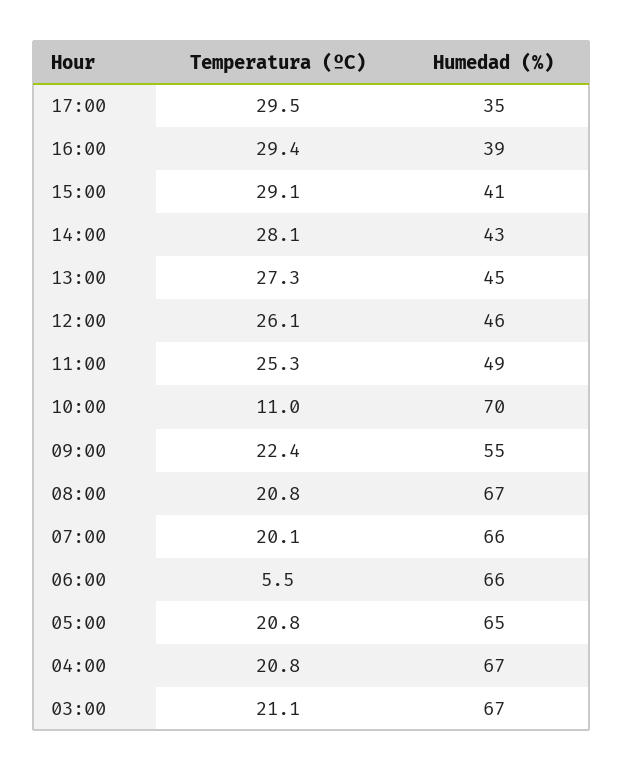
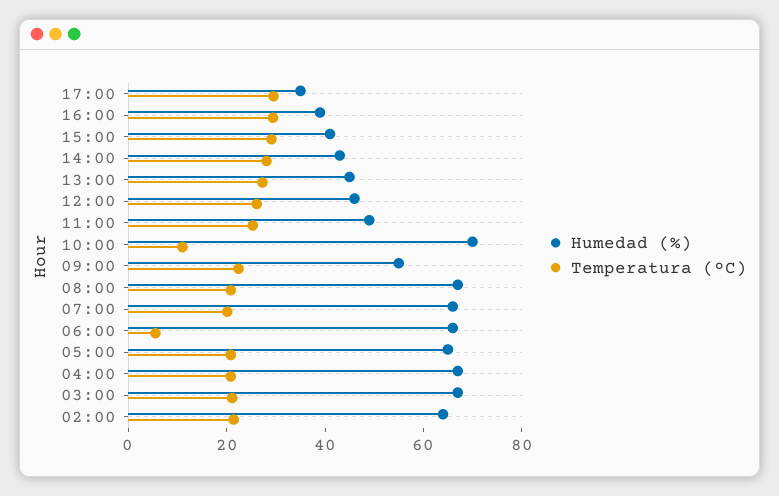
  {
    "Temperatura (ºC)": {
      "17:00": 29.5,
      "16:00": 29.4,
      "15:00": 29.1,
      "14:00": 28.1,
      "13:00": 27.3,
      "12:00": 26.1,
      "11:00": 25.3,
      "10:00": 11,
      "09:00": 22.4,
      "08:00": 20.8,
      "07:00": 20.1,
      "06:00": 5.5,
      "05:00": 20.8,
      "04:00": 20.8,
-     "03:00": 21.1
+     "03:00": 21.1,
+     "02:00": 20
    },
    "Humedad (%)": {
      "17:00": 35,
      "16:00": 39,
      "15:00": 41,
      "14:00": 43,
      "13:00": 45,
      "12:00": 46,
      "11:00": 49,
      "10:00": 70,
      "09:00": 55,
      "08:00": 67,
      "07:00": 66,
      "06:00": 66,
      "05:00": 65,
      "04:00": 67,
-     "03:00": 67
+     "03:00": 67,
+     "02:00": 65
    }
  }

